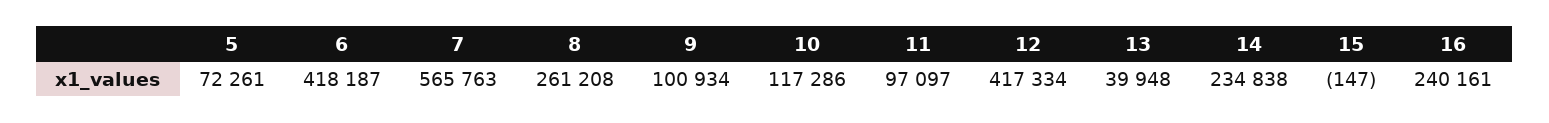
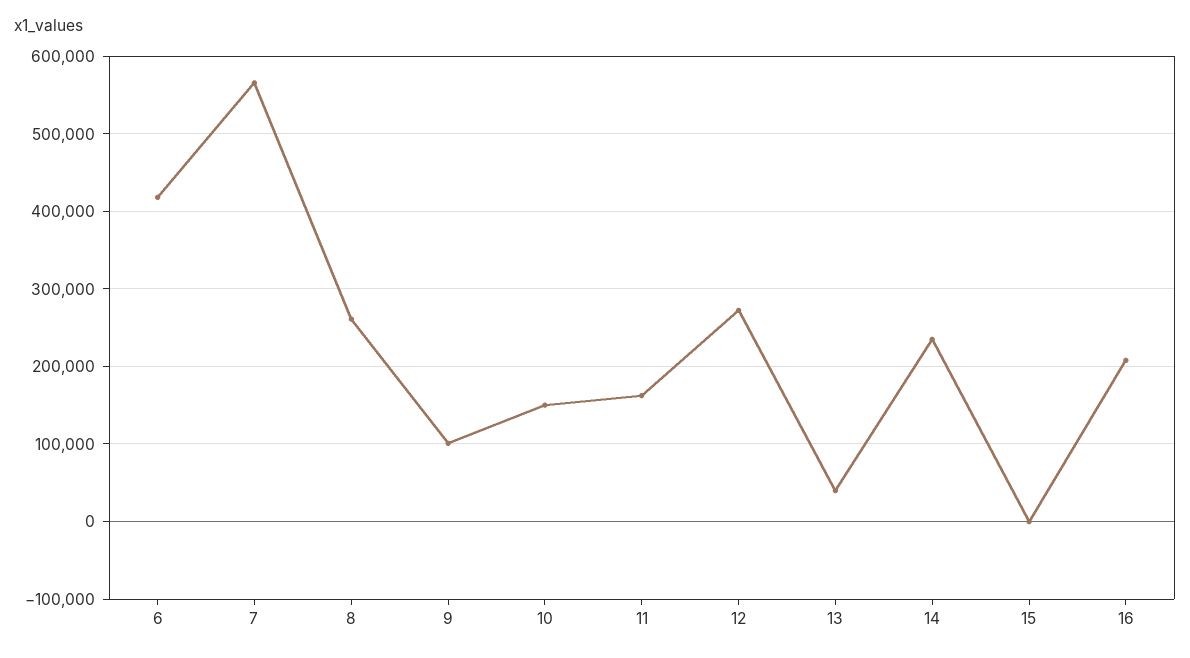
  {
-   "5": 72261,
    "6": 418187,
    "7": 565763,
    "8": 261208,
    "9": 100934,
-   "10": 117286,
+   "10": 150000,
-   "11": 97097,
+   "11": 160000,
-   "12": 417334,
+   "12": 270000,
    "13": 39948,
    "14": 234838,
    "15": -147,
-   "16": 240161
+   "16": 210000
  }

